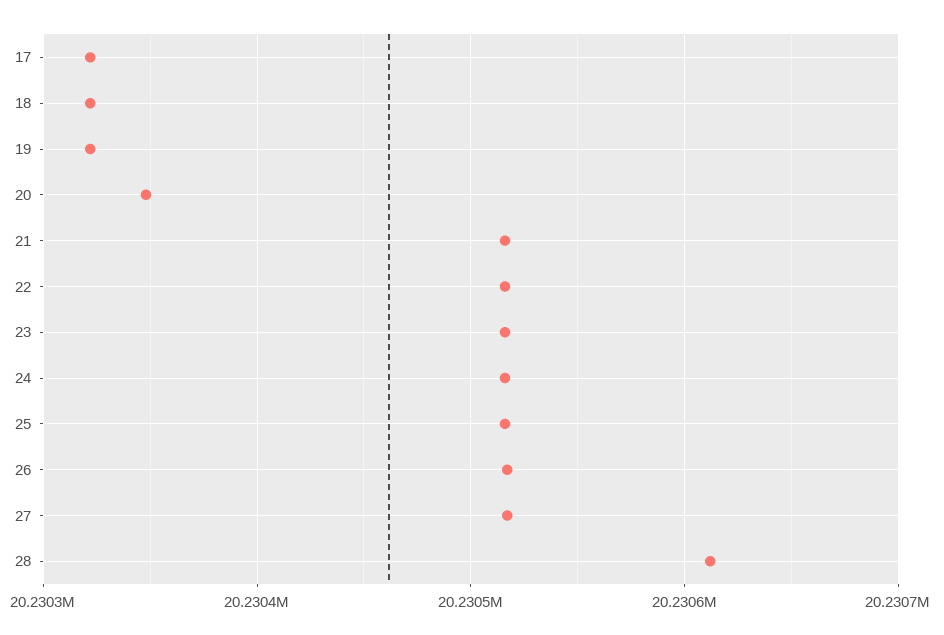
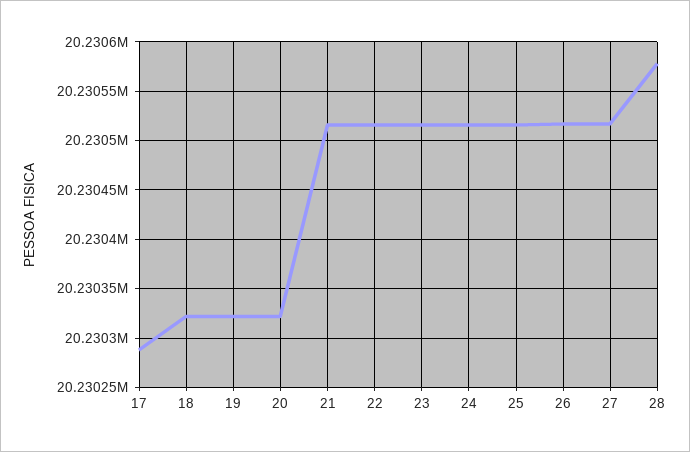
  {
-   "17": 20230320,
+   "17": 20230290,
    "18": 20230320,
    "19": 20230320,
-   "20": 20230350,
+   "20": 20230320,
    "21": 20230520,
    "22": 20230520,
    "23": 20230520,
    "24": 20230520,
    "25": 20230520,
    "26": 20230520,
    "27": 20230520,
-   "28": 20230610
+   "28": 20230580
  }

